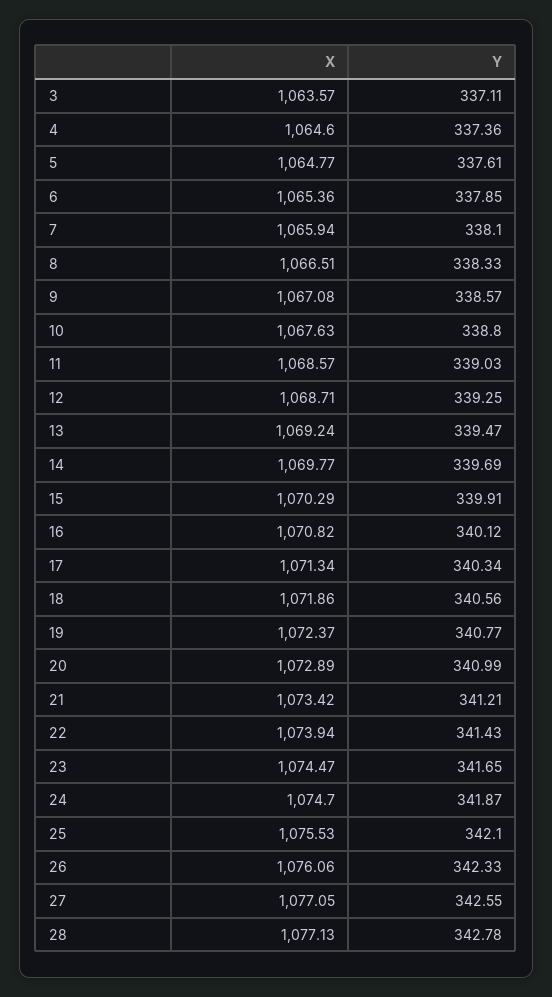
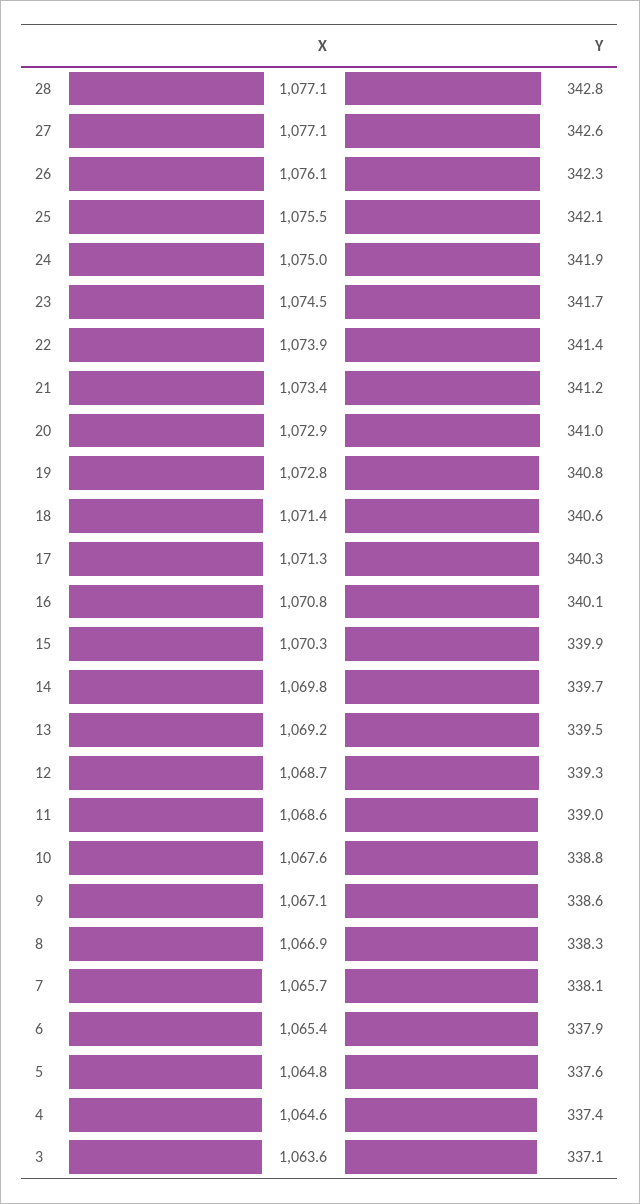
  {
    "X": {
      "3": 1063.57,
      "4": 1064.6,
      "5": 1064.77,
      "6": 1065.36,
-     "7": 1065.94,
+     "7": 1065.7,
-     "8": 1066.51,
+     "8": 1066.9,
      "9": 1067.08,
      "10": 1067.63,
      "11": 1068.57,
      "12": 1068.71,
      "13": 1069.24,
      "14": 1069.77,
      "15": 1070.29,
      "16": 1070.82,
      "17": 1071.34,
-     "18": 1071.86,
+     "18": 1071.4,
-     "19": 1072.37,
+     "19": 1072.8,
      "20": 1072.89,
      "21": 1073.42,
      "22": 1073.94,
      "23": 1074.47,
-     "24": 1074.7,
+     "24": 1075,
      "25": 1075.53,
      "26": 1076.06,
      "27": 1077.05,
      "28": 1077.13
    },
    "Y": {
      "3": 337.11,
      "4": 337.36,
      "5": 337.61,
      "6": 337.85,
      "7": 338.1,
      "8": 338.33,
      "9": 338.57,
      "10": 338.8,
      "11": 339.03,
      "12": 339.25,
      "13": 339.47,
      "14": 339.69,
      "15": 339.91,
      "16": 340.12,
      "17": 340.34,
      "18": 340.56,
      "19": 340.77,
      "20": 340.99,
      "21": 341.21,
      "22": 341.43,
      "23": 341.65,
      "24": 341.87,
      "25": 342.1,
      "26": 342.33,
      "27": 342.55,
      "28": 342.78
    }
  }

